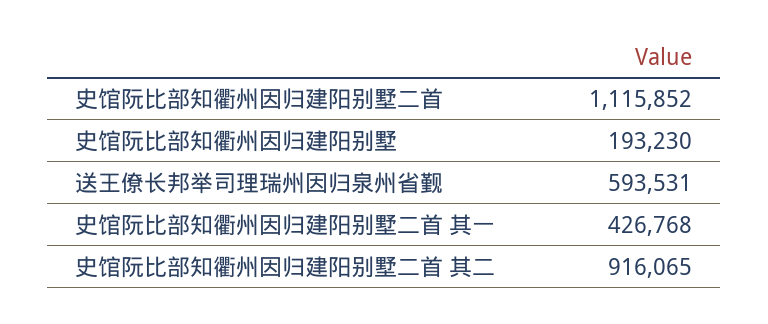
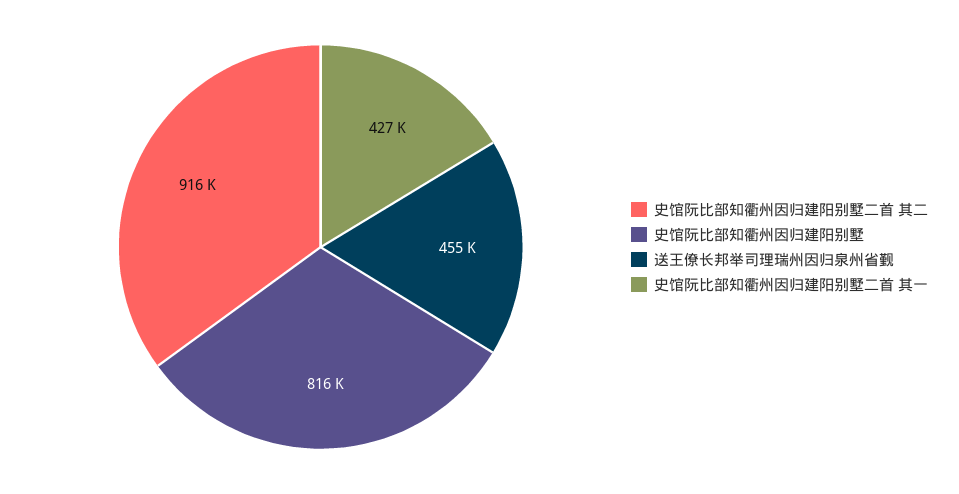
  {
-   "史馆阮比部知衢州因归建阳别墅二首": 1115852,
-   "史馆阮比部知衢州因归建阳别墅": 193230,
+   "史馆阮比部知衢州因归建阳别墅": 816000,
-   "送王僚长邦举司理瑞州因归泉州省觐": 593531,
+   "送王僚长邦举司理瑞州因归泉州省觐": 455000,
    "史馆阮比部知衢州因归建阳别墅二首 其一": 426768,
    "史馆阮比部知衢州因归建阳别墅二首 其二": 916065
  }

